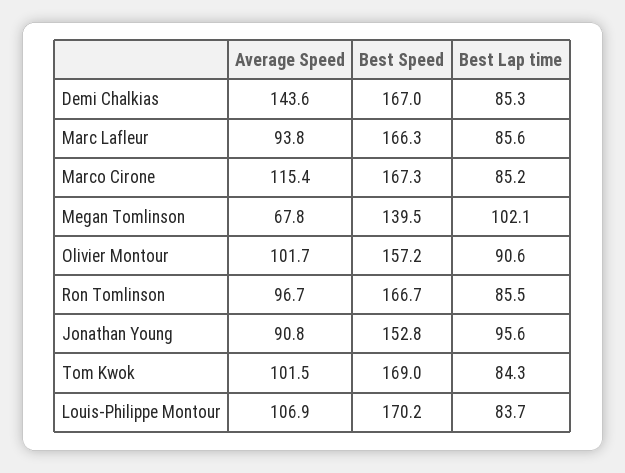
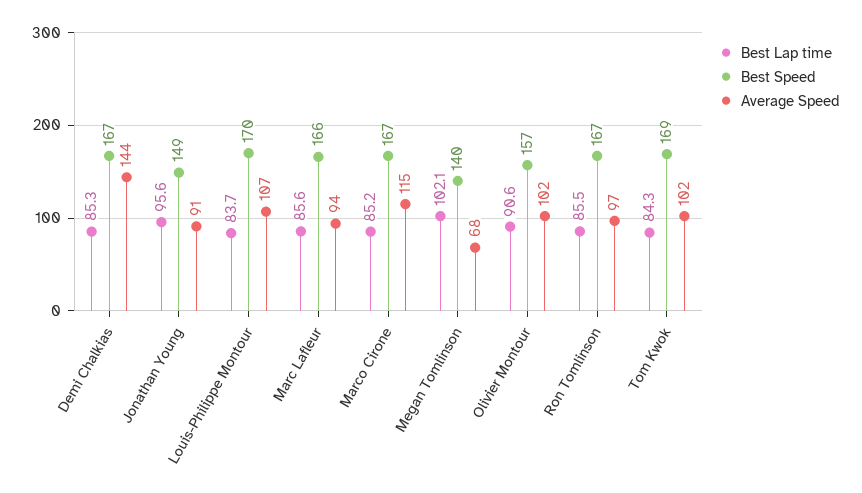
  {
    "Average Speed": {
      "Demi Chalkias": 143.6,
      "Marc Lafleur": 93.8,
      "Marco Cirone": 115.4,
      "Megan Tomlinson": 67.8,
      "Olivier Montour": 101.7,
      "Ron Tomlinson": 96.7,
      "Jonathan Young": 90.8,
      "Tom Kwok": 101.5,
      "Louis-Philippe Montour": 106.9
    },
    "Best Speed": {
      "Demi Chalkias": 167,
      "Marc Lafleur": 166.3,
      "Marco Cirone": 167.3,
      "Megan Tomlinson": 139.5,
      "Olivier Montour": 157.2,
      "Ron Tomlinson": 166.7,
-     "Jonathan Young": 152.8,
+     "Jonathan Young": 149,
      "Tom Kwok": 169,
      "Louis-Philippe Montour": 170.2
    },
    "Best Lap time": {
      "Demi Chalkias": 85.3,
      "Marc Lafleur": 85.6,
      "Marco Cirone": 85.2,
      "Megan Tomlinson": 102.1,
      "Olivier Montour": 90.6,
      "Ron Tomlinson": 85.5,
      "Jonathan Young": 95.6,
      "Tom Kwok": 84.3,
      "Louis-Philippe Montour": 83.7
    }
  }

